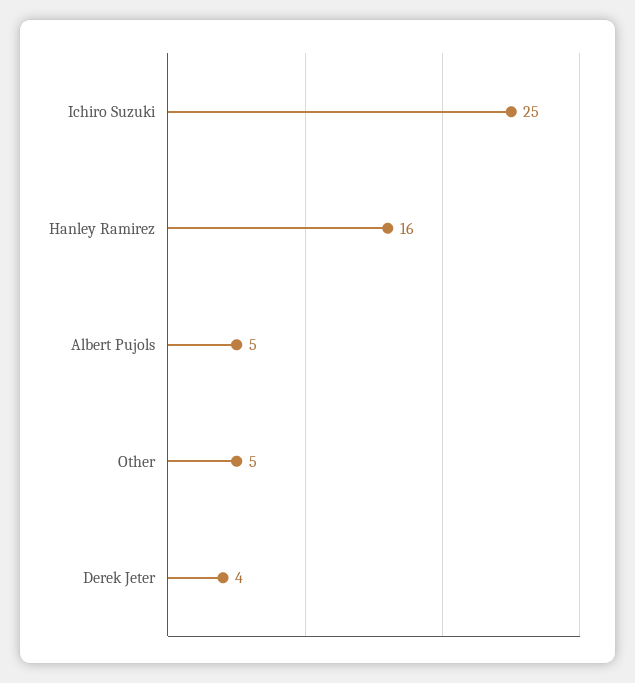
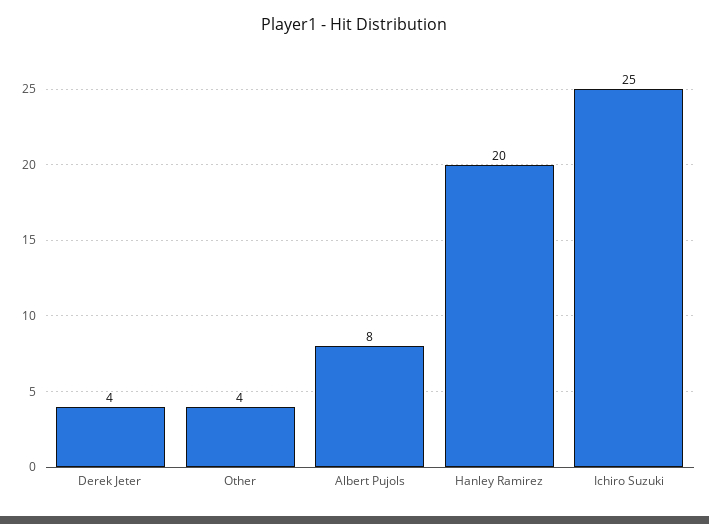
  {
    "Ichiro Suzuki": 25,
-   "Hanley Ramirez": 16,
+   "Hanley Ramirez": 20,
-   "Albert Pujols": 5,
+   "Albert Pujols": 8,
-   "Other": 5,
+   "Other": 4,
    "Derek Jeter": 4
  }

